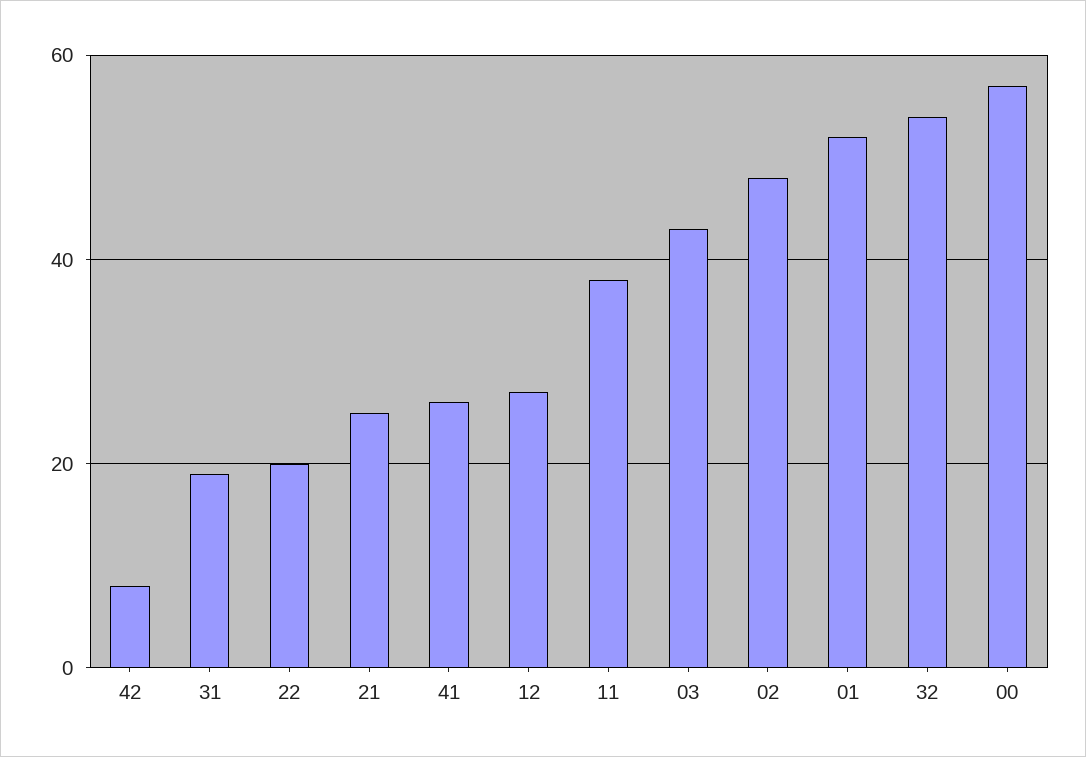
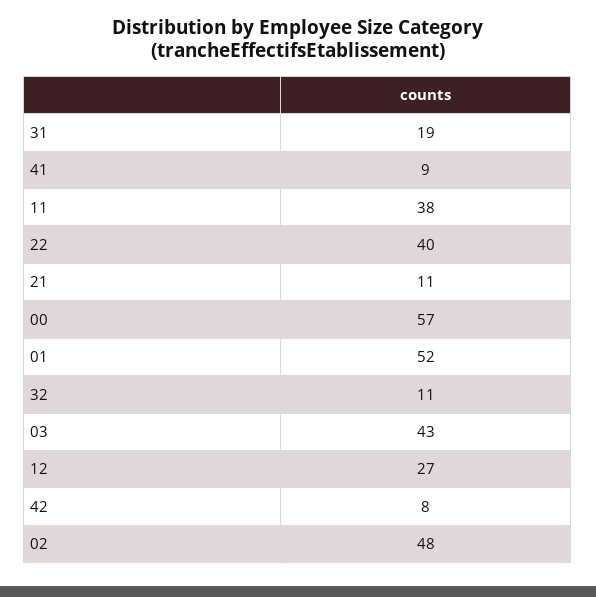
  {
    "42": 8,
    "31": 19,
-   "22": 20,
+   "22": 40,
-   "21": 25,
+   "21": 11,
-   "41": 25,
+   "41": 9,
    "12": 27,
    "11": 38,
    "03": 43,
    "02": 48,
    "01": 52,
-   "32": 55,
+   "32": 11,
    "00": 57
  }

